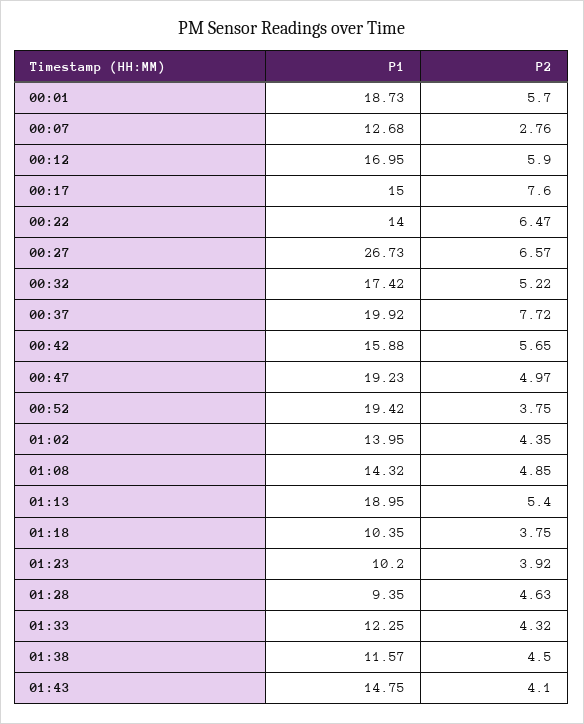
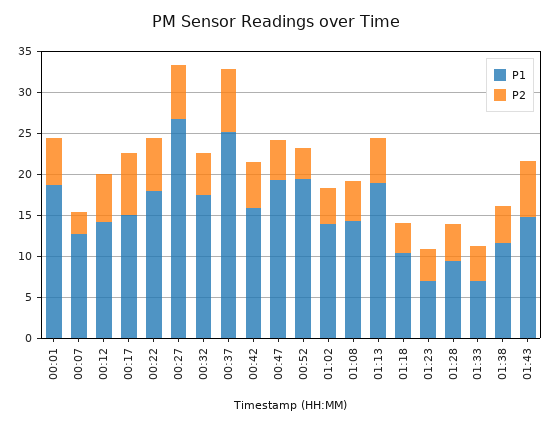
  {
    "P1": {
      "00:01": 18.73,
      "00:07": 12.68,
-     "00:12": 16.95,
+     "00:12": 14,
      "00:17": 15,
-     "00:22": 14,
+     "00:22": 18,
      "00:27": 26.73,
      "00:32": 17.42,
-     "00:37": 19.92,
+     "00:37": 25,
      "00:42": 15.88,
      "00:47": 19.23,
      "00:52": 19.42,
      "01:02": 13.95,
      "01:08": 14.32,
      "01:13": 18.95,
      "01:18": 10.35,
-     "01:23": 10.2,
+     "01:23": 7,
      "01:28": 9.35,
-     "01:33": 12.25,
+     "01:33": 7,
      "01:38": 11.57,
      "01:43": 14.75
    },
    "P2": {
      "00:01": 5.7,
      "00:07": 2.76,
      "00:12": 5.9,
      "00:17": 7.6,
      "00:22": 6.47,
      "00:27": 6.57,
      "00:32": 5.22,
      "00:37": 7.72,
      "00:42": 5.65,
      "00:47": 4.97,
      "00:52": 3.75,
      "01:02": 4.35,
      "01:08": 4.85,
      "01:13": 5.4,
      "01:18": 3.75,
      "01:23": 3.92,
      "01:28": 4.63,
      "01:33": 4.32,
      "01:38": 4.5,
-     "01:43": 4.1
+     "01:43": 7
    }
  }

